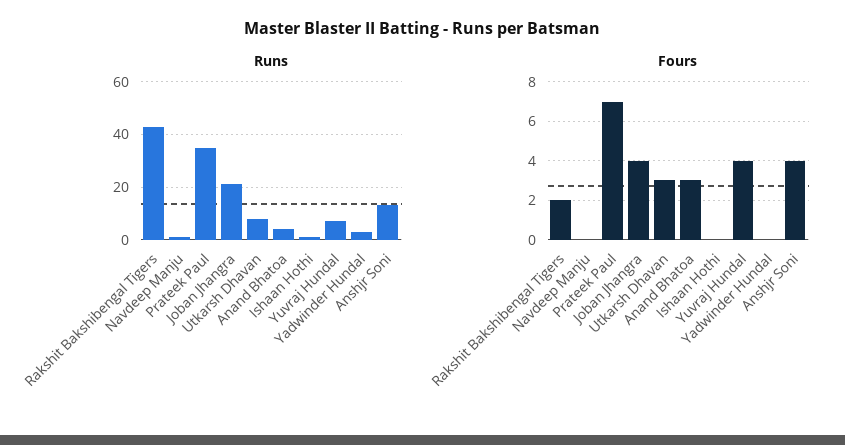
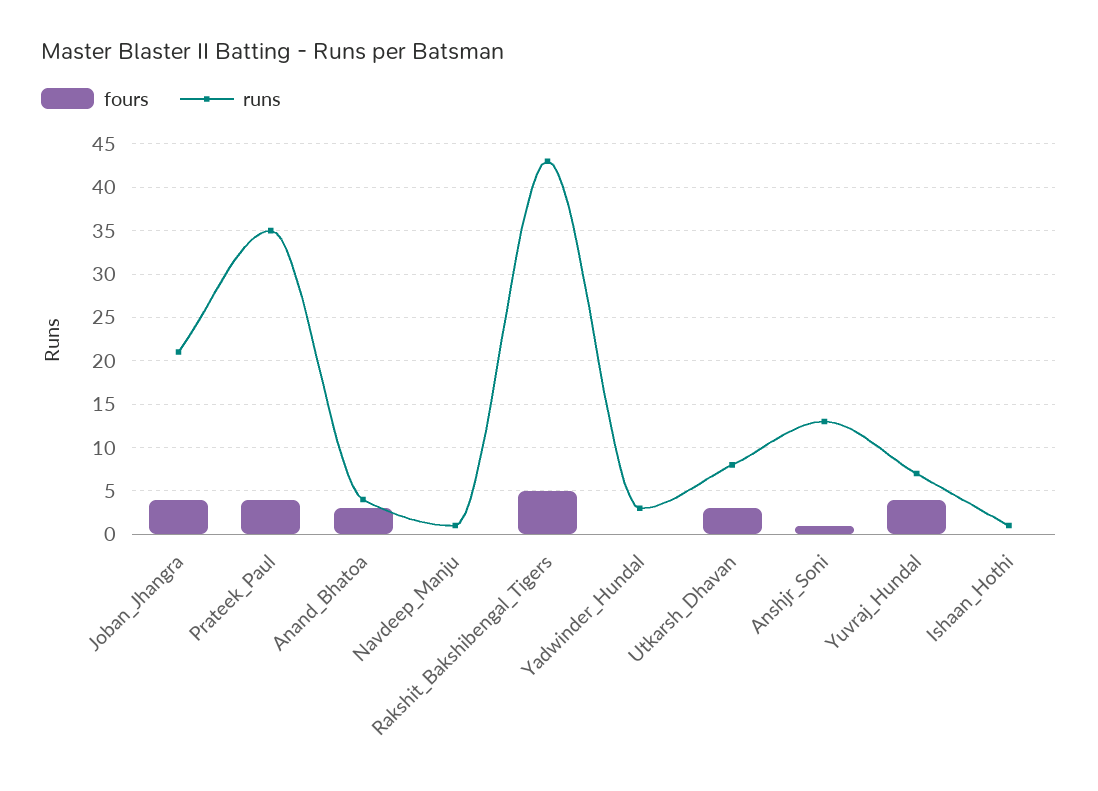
  {
    "Runs": {
      "Rakshit Bakshibengal Tigers": 43,
      "Navdeep Manju": 1,
      "Prateek Paul": 35,
      "Joban Jhangra": 21,
      "Utkarsh Dhavan": 8,
      "Anand Bhatoa": 4,
      "Ishaan Hothi": 1,
      "Yuvraj Hundal": 7,
      "Yadwinder Hundal": 3,
      "Anshjr Soni": 13
    },
    "Fours": {
-     "Rakshit Bakshibengal Tigers": 2,
+     "Rakshit Bakshibengal Tigers": 5,
      "Navdeep Manju": 0,
-     "Prateek Paul": 7,
+     "Prateek Paul": 4,
      "Joban Jhangra": 4,
      "Utkarsh Dhavan": 3,
      "Anand Bhatoa": 3,
      "Ishaan Hothi": 0,
      "Yuvraj Hundal": 4,
      "Yadwinder Hundal": 0,
-     "Anshjr Soni": 4
+     "Anshjr Soni": 1
    }
  }

